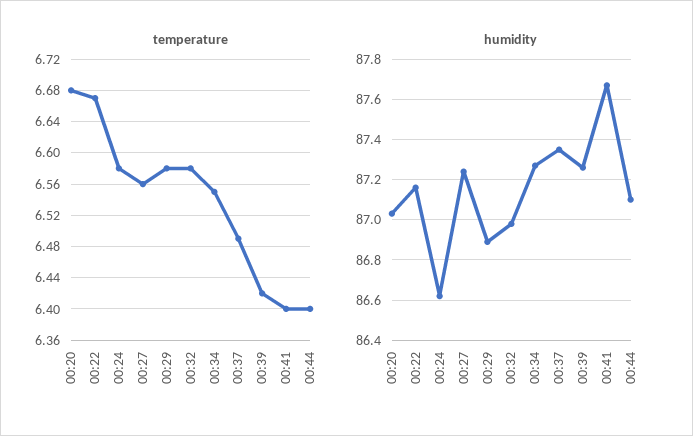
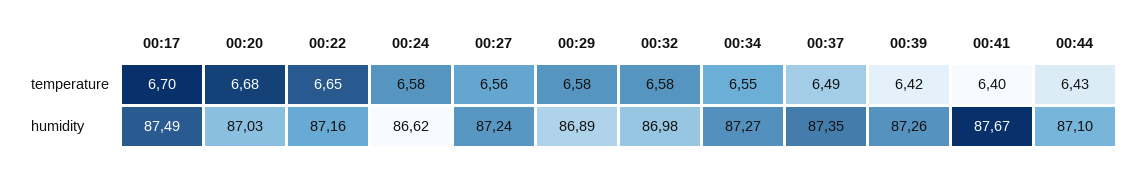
  {
    "temperature": {
      "00:20": 6.68,
-     "00:22": 6.67,
+     "00:22": 6.65,
      "00:24": 6.58,
      "00:27": 6.56,
      "00:29": 6.58,
      "00:32": 6.58,
      "00:34": 6.55,
      "00:37": 6.49,
      "00:39": 6.42,
      "00:41": 6.4,
-     "00:44": 6.4
+     "00:44": 6.43,
+     "00:17": 6.7
    },
    "humidity": {
      "00:20": 87.03,
      "00:22": 87.16,
      "00:24": 86.62,
      "00:27": 87.24,
      "00:29": 86.89,
      "00:32": 86.98,
      "00:34": 87.27,
      "00:37": 87.35,
      "00:39": 87.26,
      "00:41": 87.67,
-     "00:44": 87.1
+     "00:44": 87.1,
+     "00:17": 87.49
    }
  }

